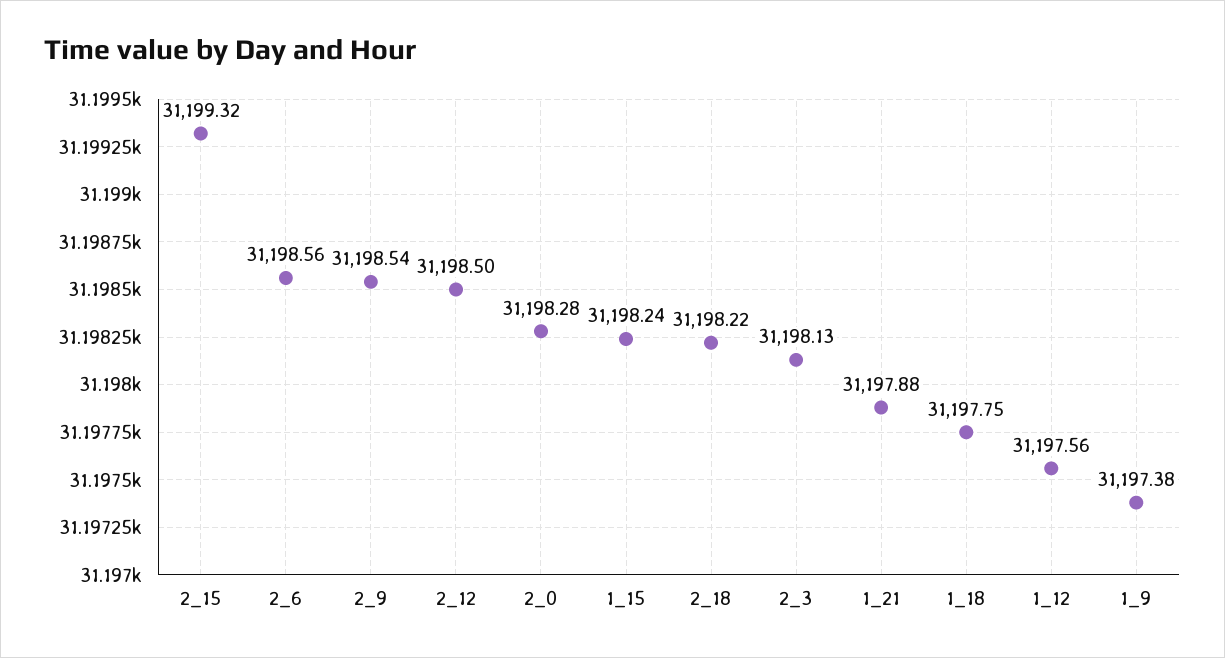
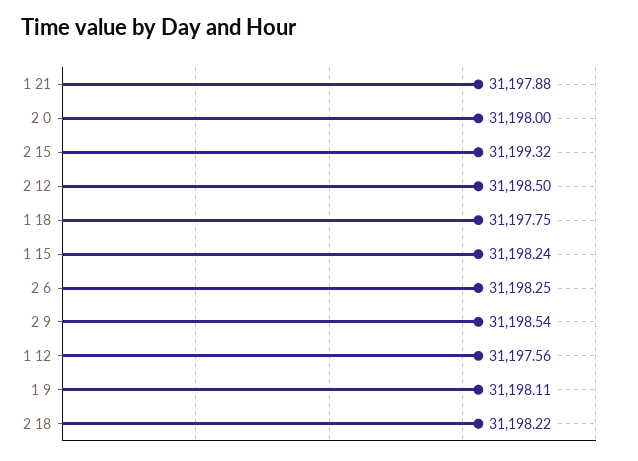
  {
    "2_15": 31199.32,
-   "2_6": 31198.56,
+   "2_6": 31198.25,
    "2_9": 31198.54,
    "2_12": 31198.5,
-   "2_0": 31198.28,
+   "2_0": 31198,
    "1_15": 31198.24,
    "2_18": 31198.22,
-   "2_3": 31198.13,
    "1_21": 31197.88,
    "1_18": 31197.75,
    "1_12": 31197.56,
-   "1_9": 31197.38
+   "1_9": 31198.11
  }

